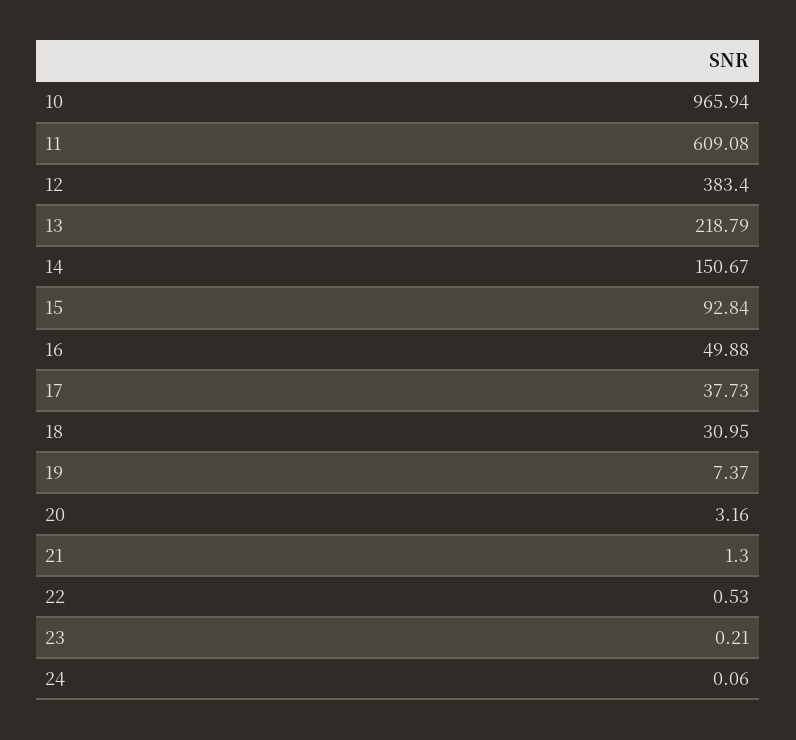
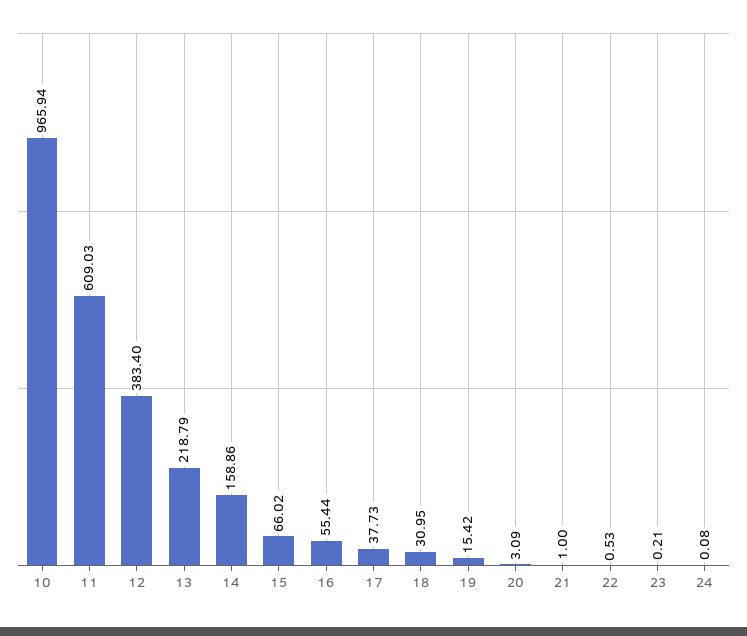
  {
    "10": 965.94,
-   "11": 609.08,
+   "11": 609.03,
    "12": 383.4,
    "13": 218.79,
-   "14": 150.67,
+   "14": 158.86,
-   "15": 92.84,
+   "15": 66.02,
-   "16": 49.88,
+   "16": 55.44,
    "17": 37.73,
    "18": 30.95,
-   "19": 7.37,
+   "19": 15.42,
-   "20": 3.16,
+   "20": 3.09,
-   "21": 1.3,
+   "21": 1,
    "22": 0.53,
    "23": 0.21,
-   "24": 0.06
+   "24": 0.08
  }

